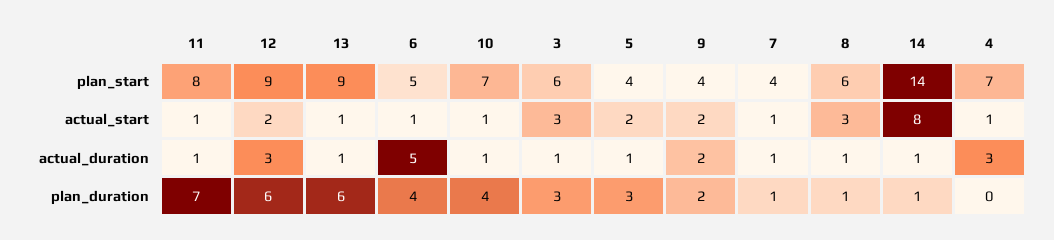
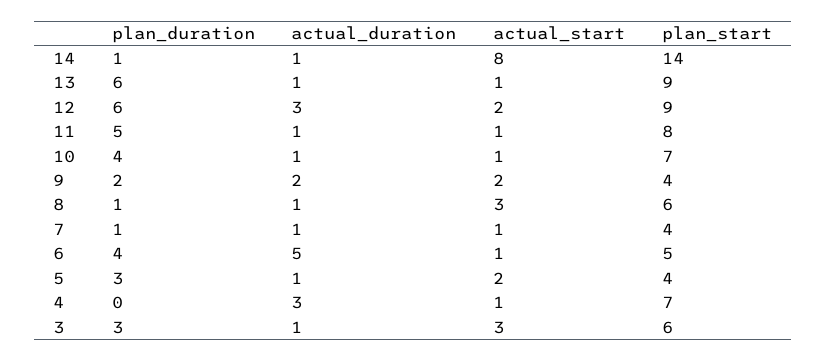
  {
    "11": {
      "plan_start": 8,
      "actual_start": 1,
      "actual_duration": 1,
-     "plan_duration": 7
+     "plan_duration": 5
    },
    "12": {
      "plan_start": 9,
      "actual_start": 2,
      "actual_duration": 3,
      "plan_duration": 6
    },
    "13": {
      "plan_start": 9,
      "actual_start": 1,
      "actual_duration": 1,
      "plan_duration": 6
    },
    "6": {
      "plan_start": 5,
      "actual_start": 1,
      "actual_duration": 5,
      "plan_duration": 4
    },
    "10": {
      "plan_start": 7,
      "actual_start": 1,
      "actual_duration": 1,
      "plan_duration": 4
    },
    "3": {
      "plan_start": 6,
      "actual_start": 3,
      "actual_duration": 1,
      "plan_duration": 3
    },
    "5": {
      "plan_start": 4,
      "actual_start": 2,
      "actual_duration": 1,
      "plan_duration": 3
    },
    "9": {
      "plan_start": 4,
      "actual_start": 2,
      "actual_duration": 2,
      "plan_duration": 2
    },
    "7": {
      "plan_start": 4,
      "actual_start": 1,
      "actual_duration": 1,
      "plan_duration": 1
    },
    "8": {
      "plan_start": 6,
      "actual_start": 3,
      "actual_duration": 1,
      "plan_duration": 1
    },
    "14": {
      "plan_start": 14,
      "actual_start": 8,
      "actual_duration": 1,
      "plan_duration": 1
    },
    "4": {
      "plan_start": 7,
      "actual_start": 1,
      "actual_duration": 3,
      "plan_duration": 0
    }
  }

